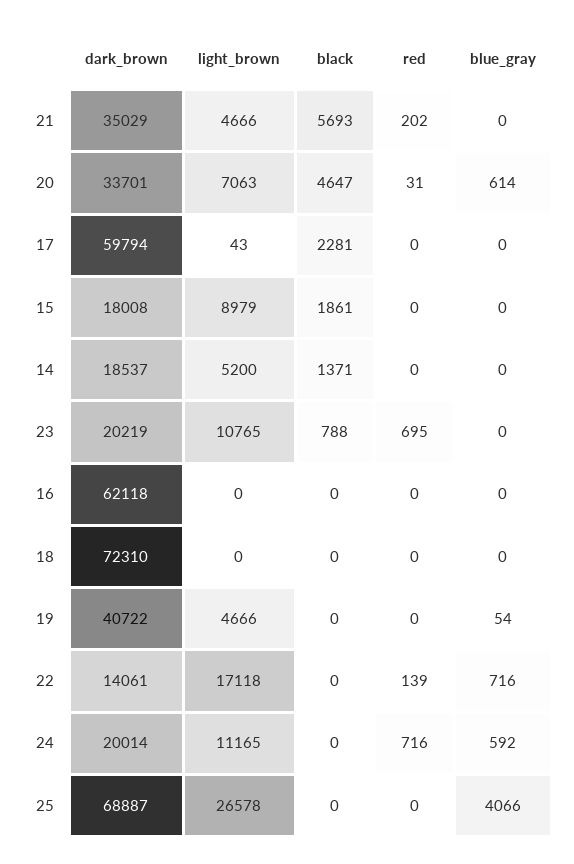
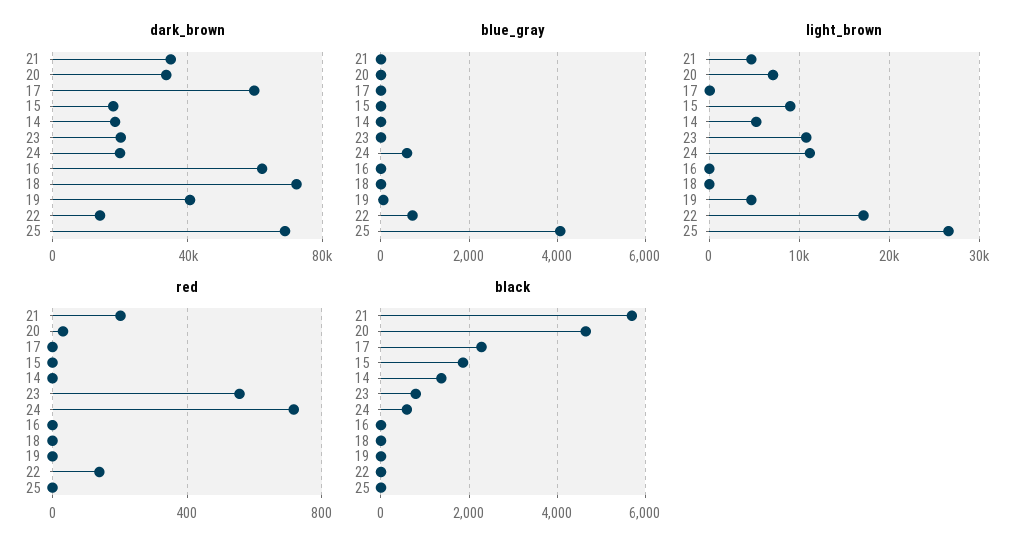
  {
    "dark_brown": {
      "21": 35029,
      "20": 33701,
      "17": 59794,
      "15": 18008,
      "14": 18537,
      "23": 20219,
      "16": 62118,
      "18": 72310,
      "19": 40722,
      "22": 14061,
      "24": 20014,
      "25": 68887
    },
    "light_brown": {
      "21": 4666,
      "20": 7063,
      "17": 43,
      "15": 8979,
      "14": 5200,
      "23": 10765,
      "16": 0,
      "18": 0,
      "19": 4666,
      "22": 17118,
      "24": 11165,
      "25": 26578
    },
    "black": {
      "21": 5693,
      "20": 4647,
      "17": 2281,
      "15": 1861,
      "14": 1371,
      "23": 788,
      "16": 0,
      "18": 0,
      "19": 0,
      "22": 0,
-     "24": 0,
+     "24": 600,
      "25": 0
    },
    "red": {
      "21": 202,
      "20": 31,
      "17": 0,
      "15": 0,
      "14": 0,
-     "23": 695,
+     "23": 550,
      "16": 0,
      "18": 0,
      "19": 0,
      "22": 139,
      "24": 716,
      "25": 0
    },
    "blue_gray": {
      "21": 0,
-     "20": 614,
+     "20": 0,
      "17": 0,
      "15": 0,
      "14": 0,
      "23": 0,
      "16": 0,
      "18": 0,
      "19": 54,
      "22": 716,
      "24": 592,
      "25": 4066
    }
  }

